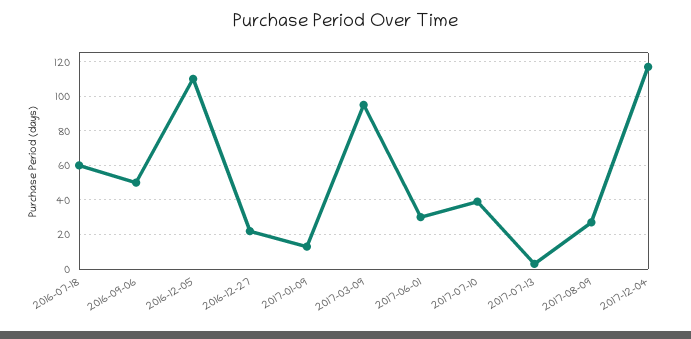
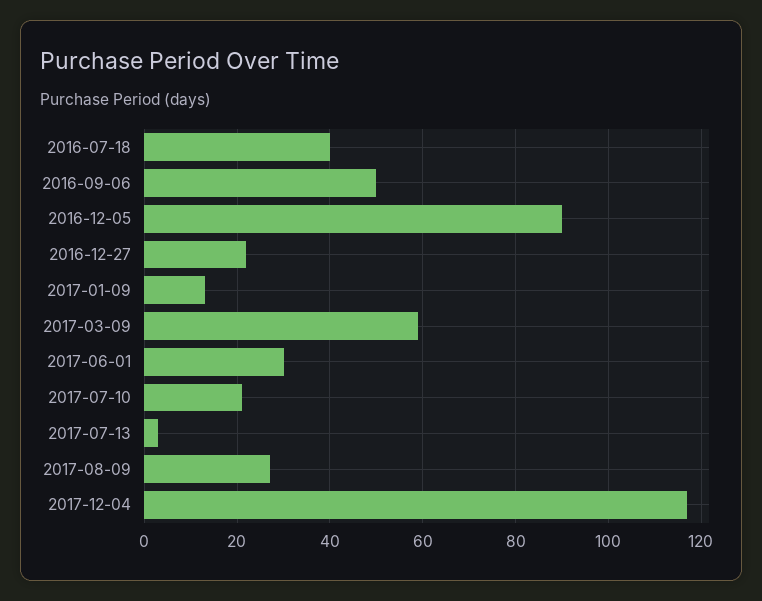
  {
-   "2016-07-18": 60,
+   "2016-07-18": 40,
    "2016-09-06": 50,
-   "2016-12-05": 110,
+   "2016-12-05": 90,
    "2016-12-27": 20,
    "2017-01-09": 15,
-   "2017-03-09": 95,
+   "2017-03-09": 60,
    "2017-06-01": 30,
-   "2017-07-10": 40,
+   "2017-07-10": 20,
    "2017-07-13": 5,
    "2017-08-09": 25,
    "2017-12-04": 115
  }

